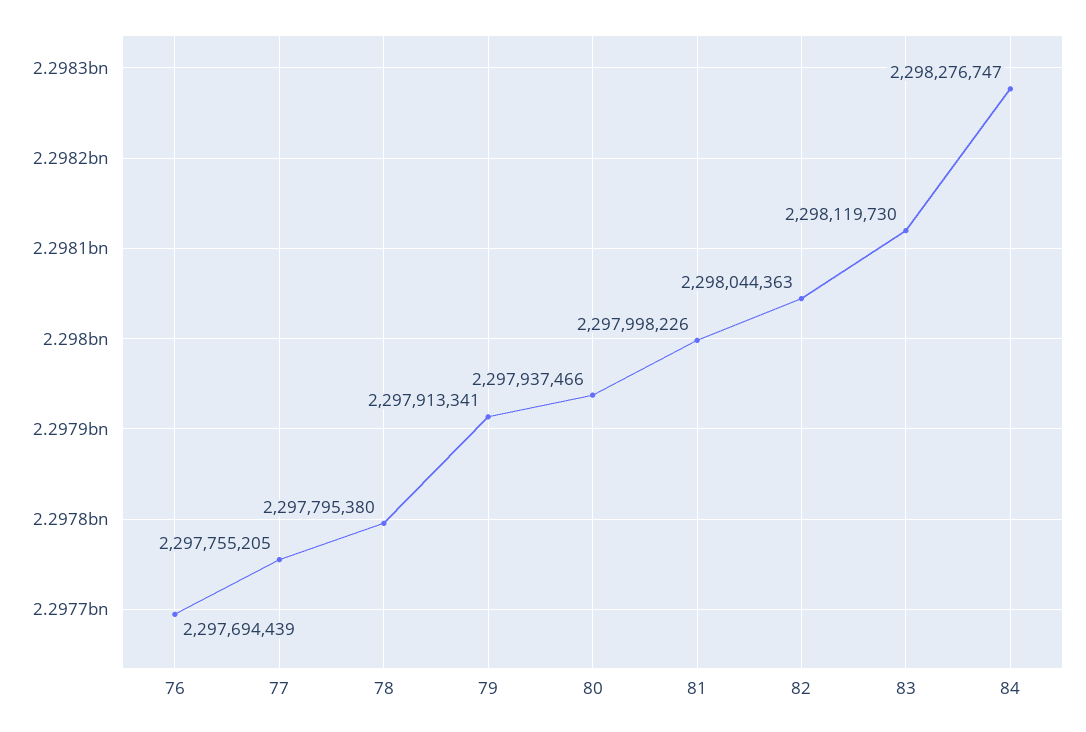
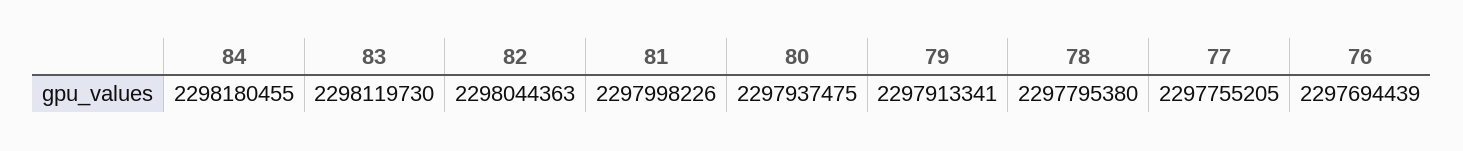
  {
    "76": 2297694439,
    "77": 2297755205,
    "78": 2297795380,
    "79": 2297913341,
-   "80": 2297937466,
+   "80": 2297937475,
    "81": 2297998226,
    "82": 2298044363,
    "83": 2298119730,
-   "84": 2298276747
+   "84": 2298180455
  }

